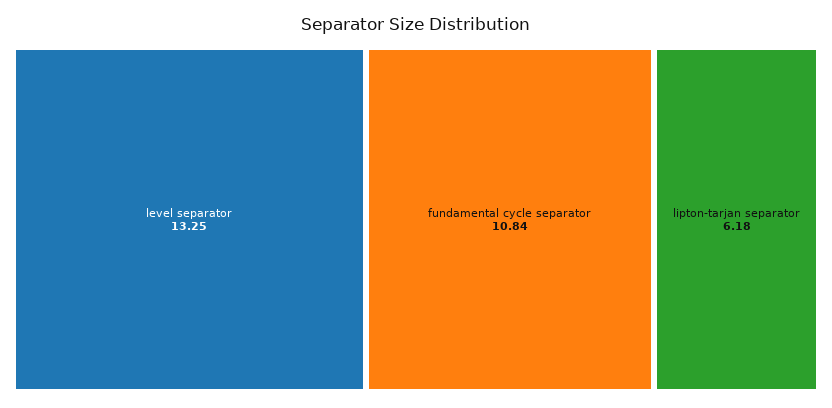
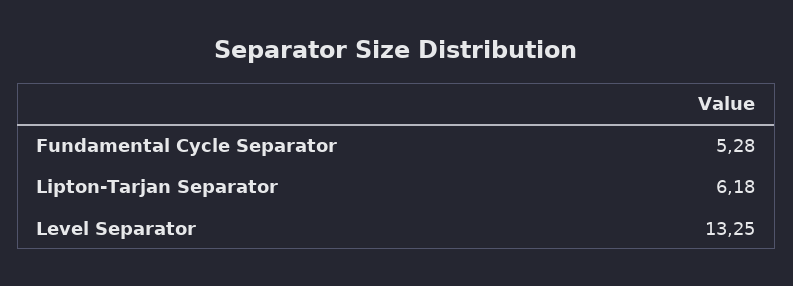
  {
    "level separator": 13.25,
-   "fundamental cycle separator": 10.84,
+   "fundamental cycle separator": 5.28,
    "lipton-tarjan separator": 6.18
  }

